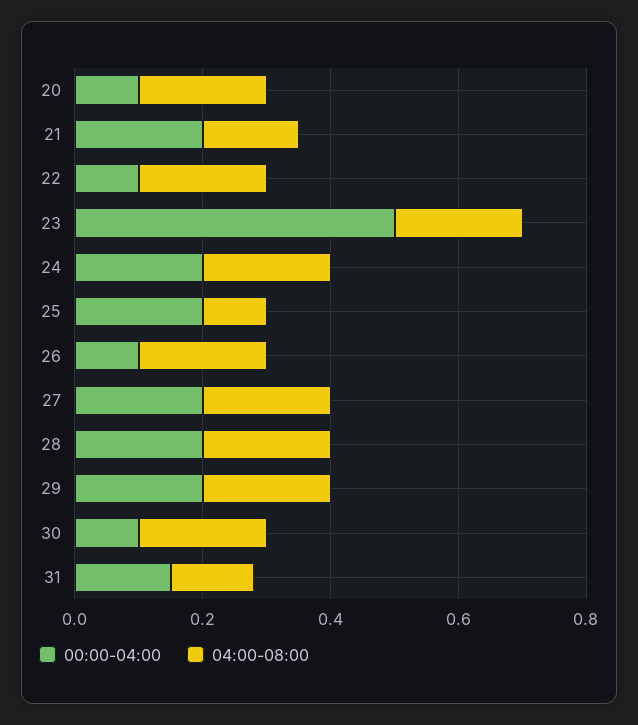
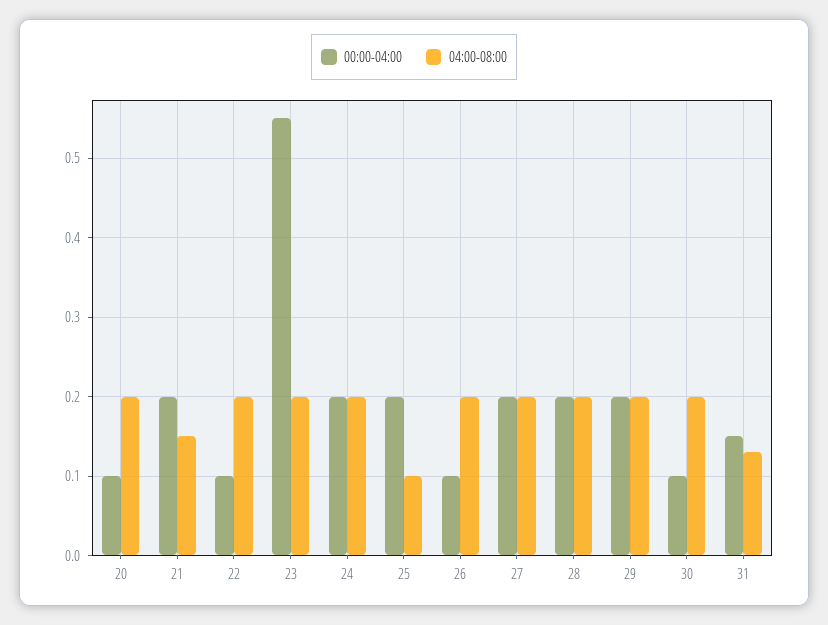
  {
    "00:00-04:00": {
      "20": 0.1,
      "21": 0.2,
      "22": 0.1,
-     "23": 0.5,
+     "23": 0.55,
      "24": 0.2,
      "25": 0.2,
      "26": 0.1,
      "27": 0.2,
      "28": 0.2,
      "29": 0.2,
      "30": 0.1,
      "31": 0.15
    },
    "04:00-08:00": {
      "20": 0.2,
      "21": 0.15,
      "22": 0.2,
      "23": 0.2,
      "24": 0.2,
      "25": 0.1,
      "26": 0.2,
      "27": 0.2,
      "28": 0.2,
      "29": 0.2,
      "30": 0.2,
      "31": 0.13
    }
  }

